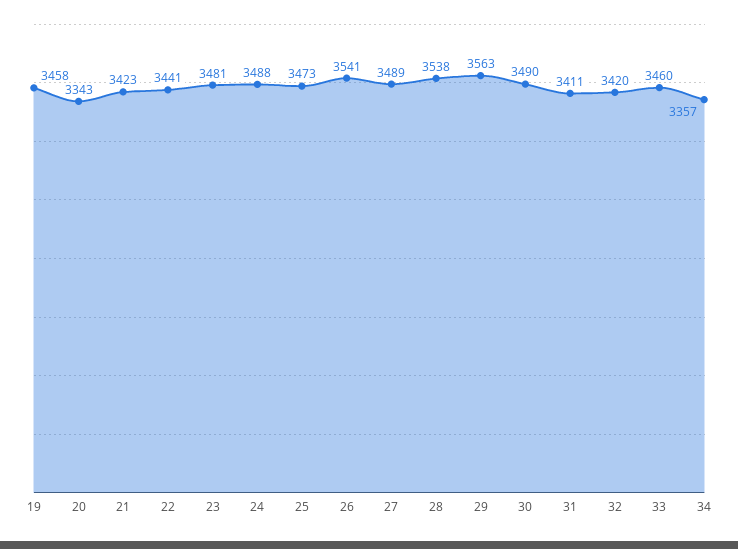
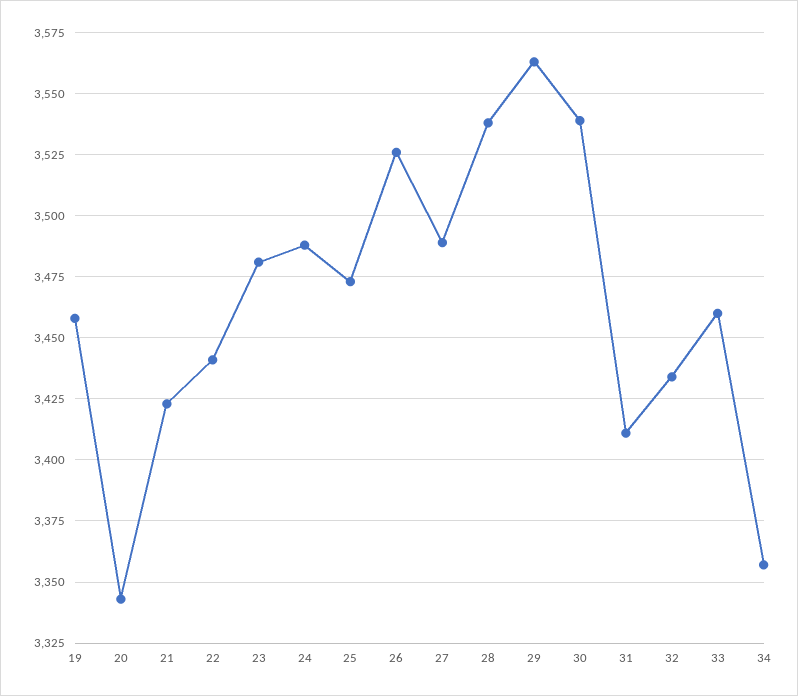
  {
    "19": 3458,
    "20": 3343,
    "21": 3423,
    "22": 3441,
    "23": 3481,
    "24": 3488,
    "25": 3473,
-   "26": 3541,
+   "26": 3525,
    "27": 3489,
    "28": 3538,
    "29": 3563,
-   "30": 3490,
+   "30": 3540,
    "31": 3411,
-   "32": 3420,
+   "32": 3435,
    "33": 3460,
    "34": 3357
  }

